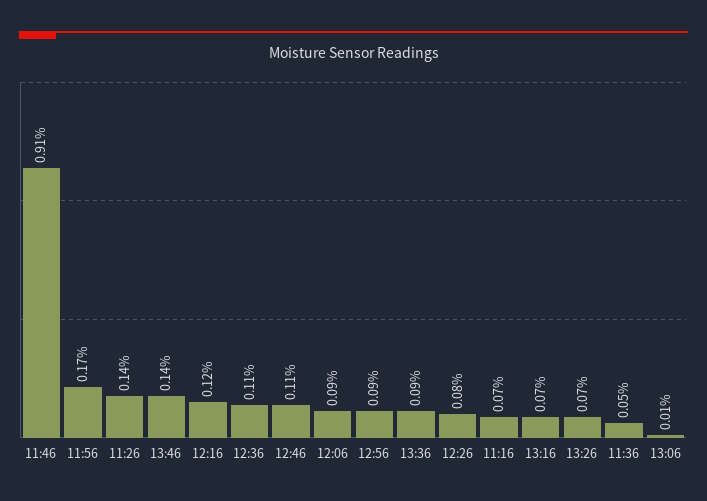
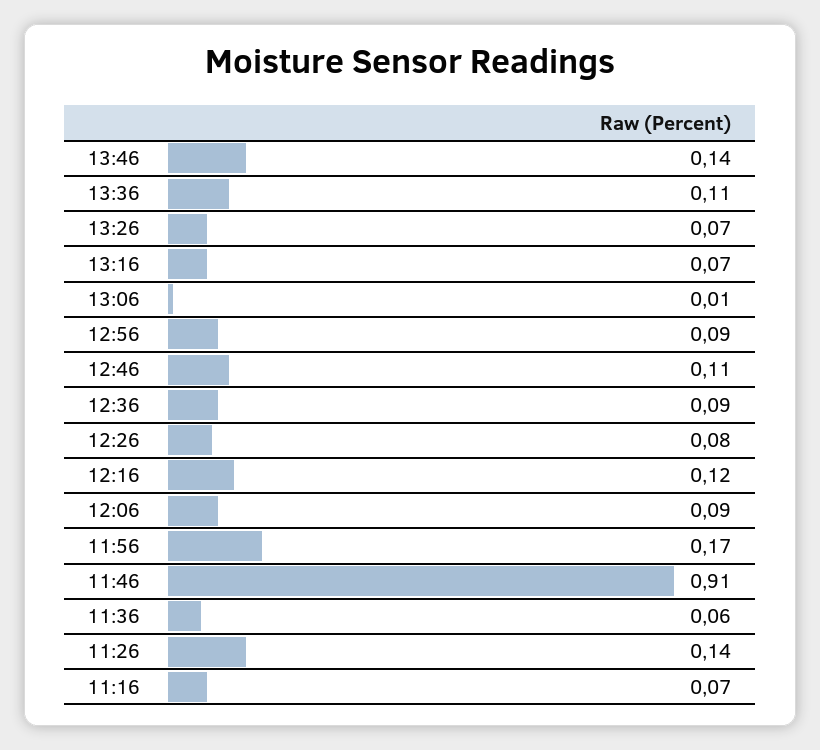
  {
    "11:46": 0.91,
    "11:56": 0.17,
    "11:26": 0.14,
    "13:46": 0.14,
    "12:16": 0.12,
-   "12:36": 0.11,
+   "12:36": 0.09,
    "12:46": 0.11,
    "12:06": 0.09,
    "12:56": 0.09,
-   "13:36": 0.09,
+   "13:36": 0.11,
    "12:26": 0.08,
    "11:16": 0.07,
    "13:16": 0.07,
    "13:26": 0.07,
-   "11:36": 0.05,
+   "11:36": 0.06,
    "13:06": 0.01
  }

